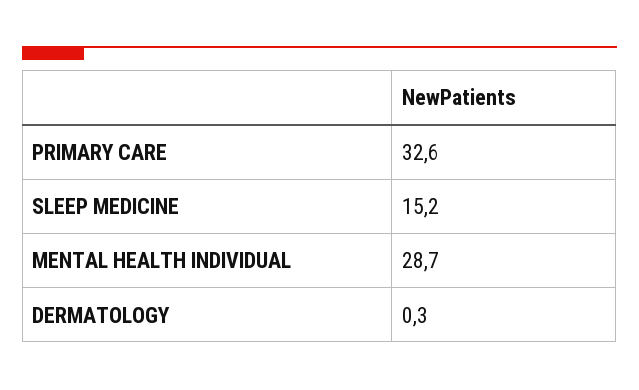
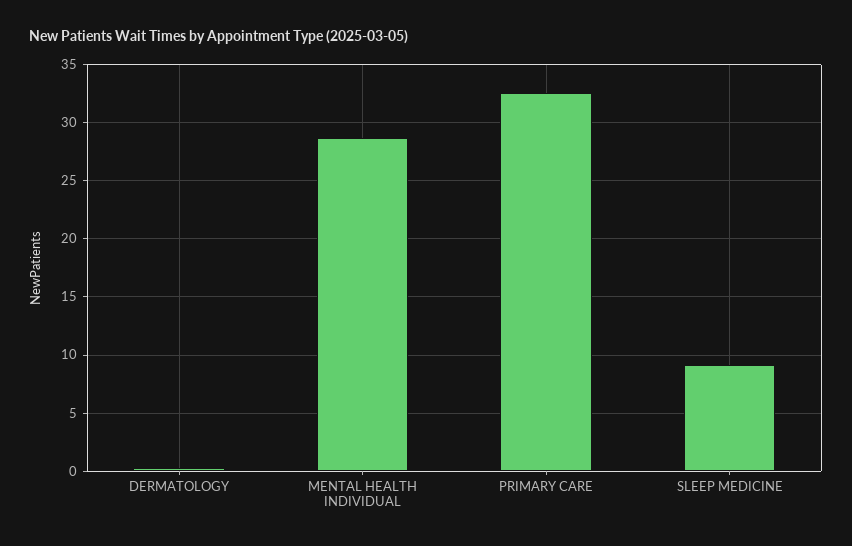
  {
    "PRIMARY CARE": 32.6,
-   "SLEEP MEDICINE": 15.2,
+   "SLEEP MEDICINE": 9,
    "MENTAL HEALTH INDIVIDUAL": 28.7,
    "DERMATOLOGY": 0.3
  }

